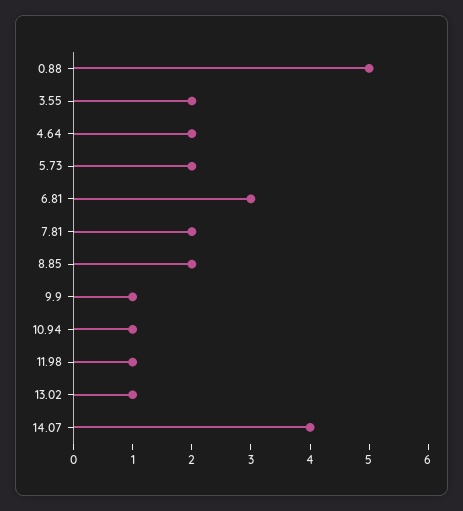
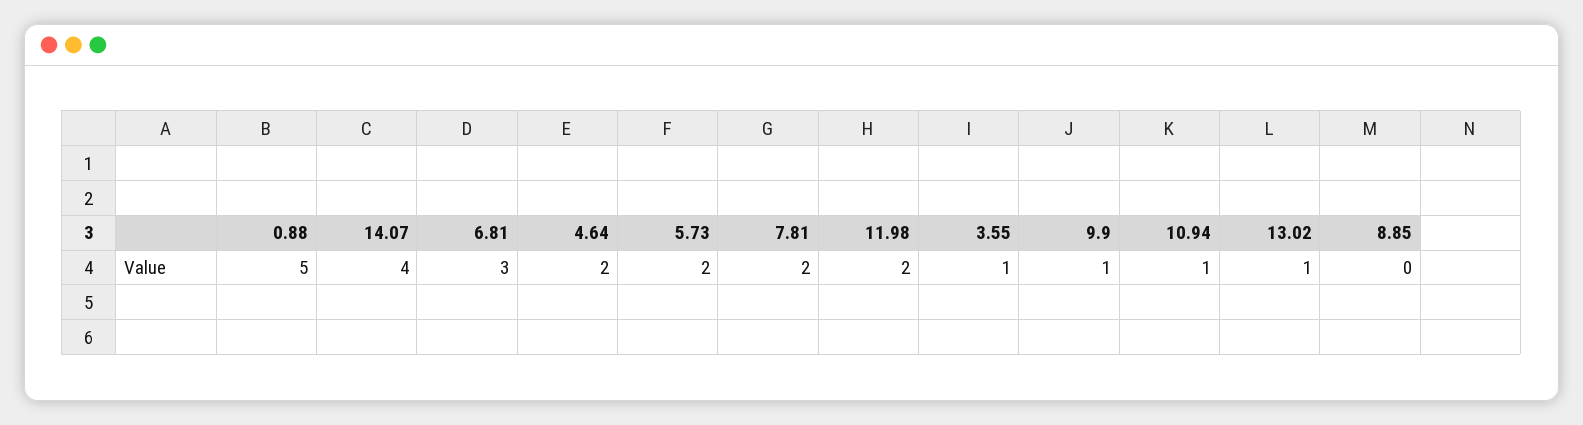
  {
    "0.88": 5,
-   "3.55": 2,
+   "3.55": 1,
    "4.64": 2,
    "5.73": 2,
    "6.81": 3,
    "7.81": 2,
-   "8.85": 2,
+   "8.85": 0,
    "9.9": 1,
    "10.94": 1,
-   "11.98": 1,
+   "11.98": 2,
    "13.02": 1,
    "14.07": 4
  }

